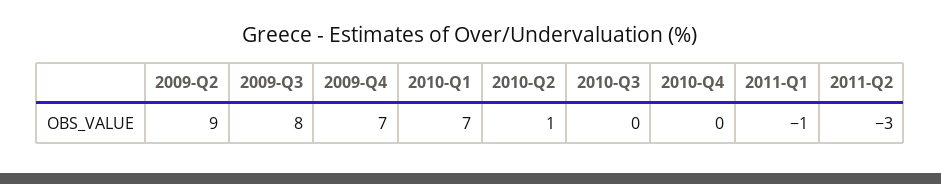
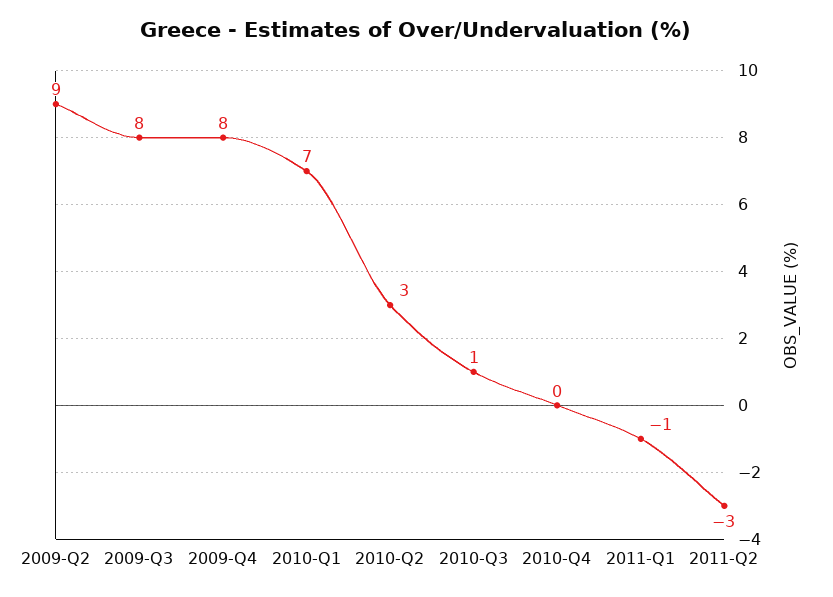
  {
    "2009-Q2": 9,
    "2009-Q3": 8,
-   "2009-Q4": 7,
+   "2009-Q4": 8,
    "2010-Q1": 7,
-   "2010-Q2": 1,
+   "2010-Q2": 3,
-   "2010-Q3": 0,
+   "2010-Q3": 1,
    "2010-Q4": 0,
    "2011-Q1": -1,
    "2011-Q2": -3
  }

